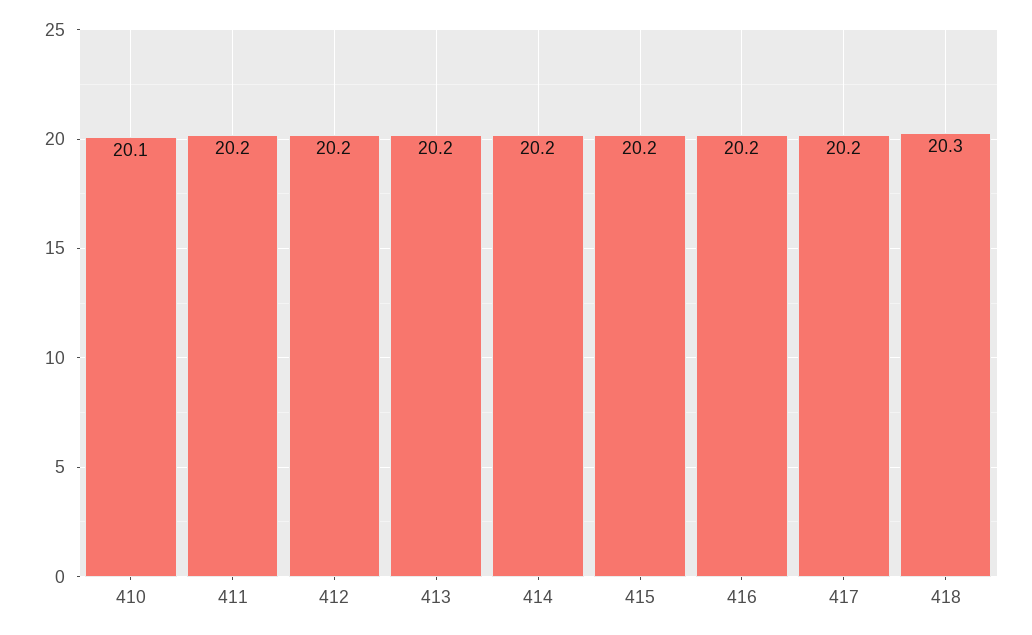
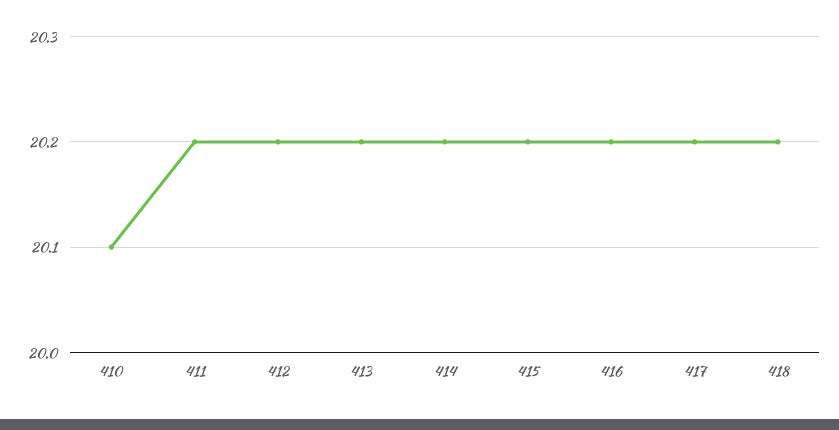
  {
    "410": 20.1,
    "411": 20.2,
    "412": 20.2,
    "413": 20.2,
    "414": 20.2,
    "415": 20.2,
    "416": 20.2,
    "417": 20.2,
-   "418": 20.3
+   "418": 20.2
  }

